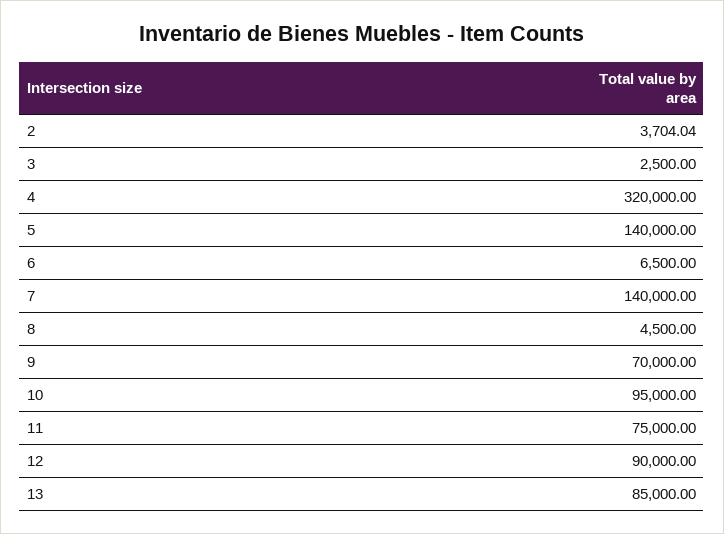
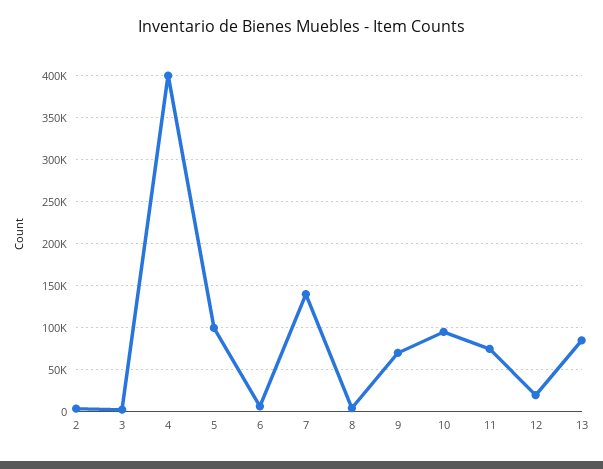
  {
    "2": 3704.04,
    "3": 2500,
-   "4": 320000,
+   "4": 400000,
-   "5": 140000,
+   "5": 100000,
    "6": 6500,
    "7": 140000,
    "8": 4500,
    "9": 70000,
    "10": 95000,
    "11": 75000,
-   "12": 90000,
+   "12": 20000,
    "13": 85000
  }

